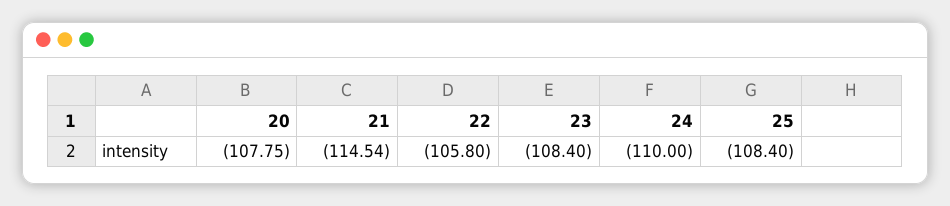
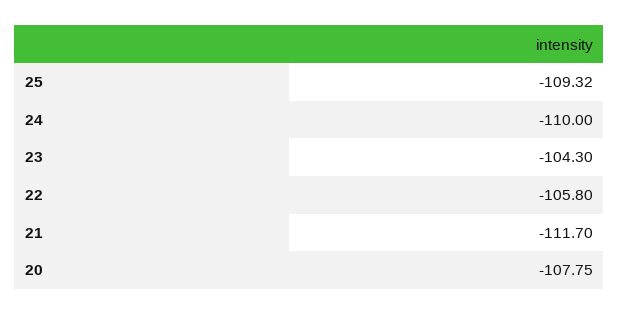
  {
    "20": -107.75,
-   "21": -114.54,
+   "21": -111.7,
    "22": -105.8,
-   "23": -108.4,
+   "23": -104.3,
    "24": -110,
-   "25": -108.4
+   "25": -109.32
  }

